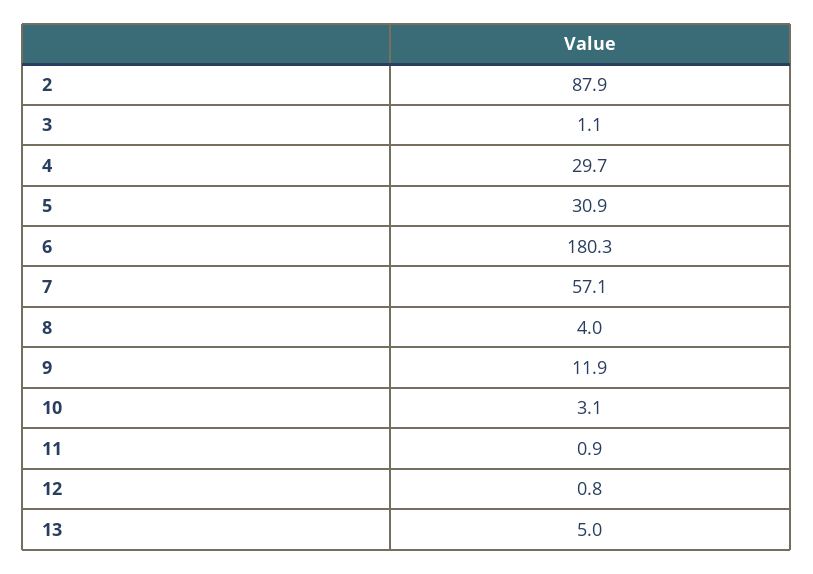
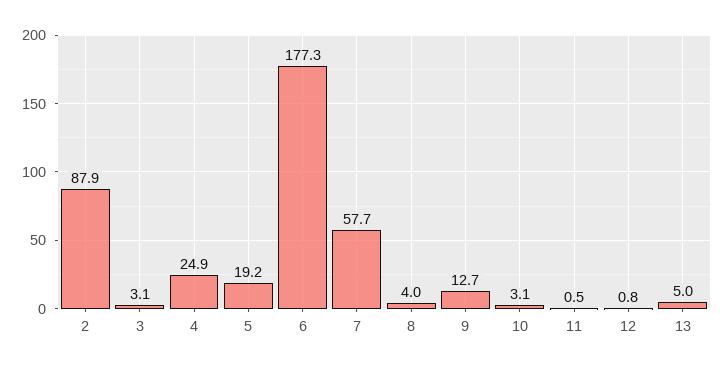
  {
    "2": 87.9,
-   "3": 1.1,
+   "3": 3.1,
-   "4": 29.7,
+   "4": 24.9,
-   "5": 30.9,
+   "5": 19.2,
-   "6": 180.3,
+   "6": 177.3,
-   "7": 57.1,
+   "7": 57.7,
    "8": 4,
-   "9": 11.9,
+   "9": 12.7,
    "10": 3.1,
-   "11": 0.9,
+   "11": 0.5,
    "12": 0.8,
    "13": 5
  }

